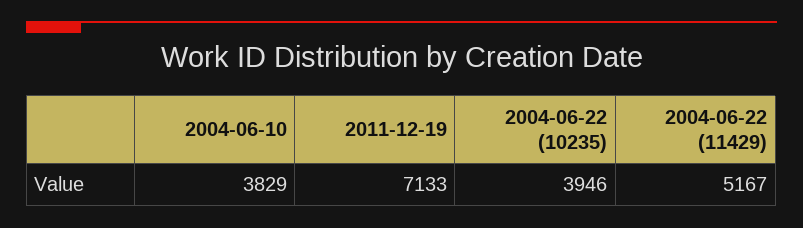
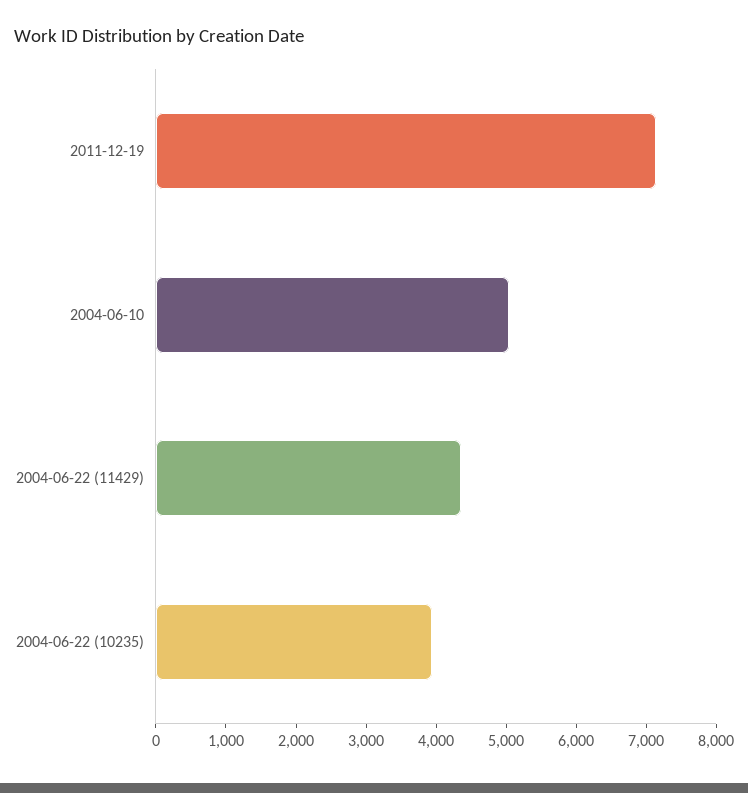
  {
-   "2004-06-10": 3829,
+   "2004-06-10": 5000,
    "2011-12-19": 7133,
    "2004-06-22 (10235)": 3946,
-   "2004-06-22 (11429)": 5167
+   "2004-06-22 (11429)": 4400
  }

